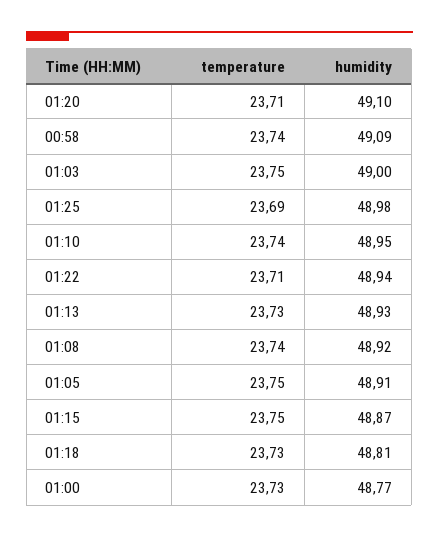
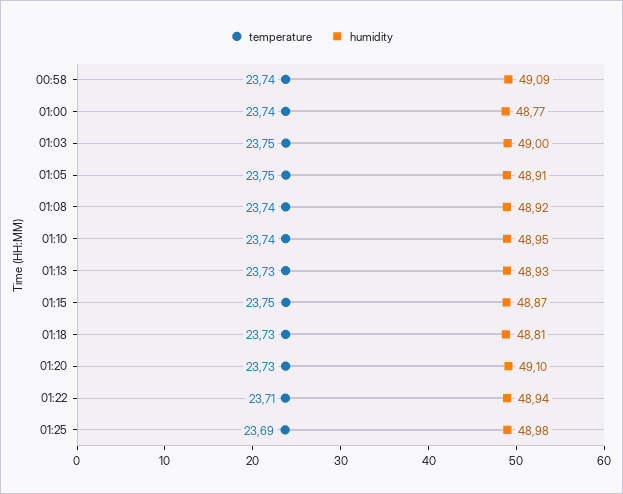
  {
    "temperature": {
-     "01:20": 23.71,
+     "01:20": 23.73,
      "00:58": 23.74,
      "01:03": 23.75,
      "01:25": 23.69,
      "01:10": 23.74,
      "01:22": 23.71,
      "01:13": 23.73,
      "01:08": 23.74,
      "01:05": 23.75,
      "01:15": 23.75,
      "01:18": 23.73,
-     "01:00": 23.73
+     "01:00": 23.74
    },
    "humidity": {
      "01:20": 49.1,
      "00:58": 49.09,
      "01:03": 49,
      "01:25": 48.98,
      "01:10": 48.95,
      "01:22": 48.94,
      "01:13": 48.93,
      "01:08": 48.92,
      "01:05": 48.91,
      "01:15": 48.87,
      "01:18": 48.81,
      "01:00": 48.77
    }
  }

